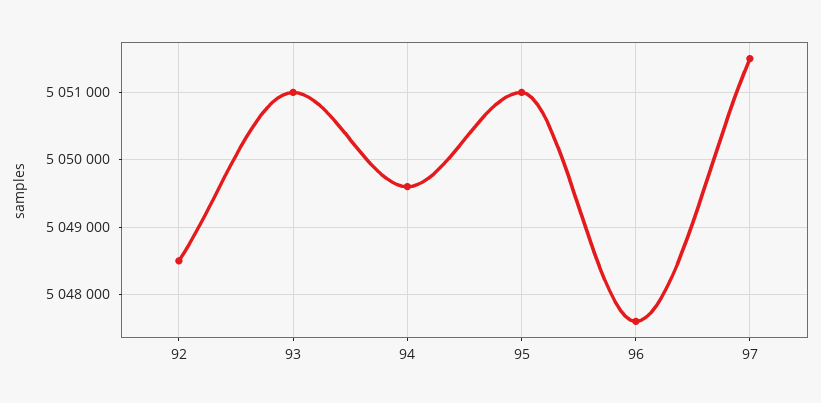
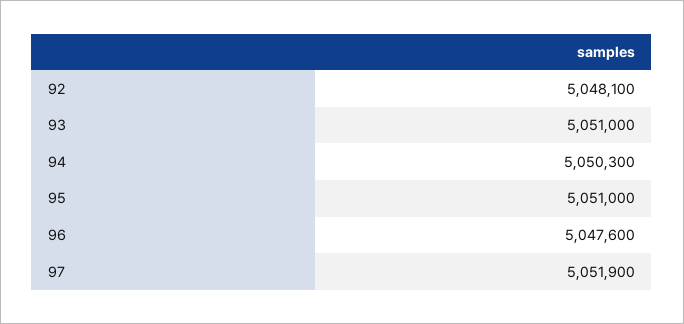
  {
-   "92": 5048500,
+   "92": 5048100,
    "93": 5051000,
-   "94": 5049600,
+   "94": 5050300,
    "95": 5051000,
    "96": 5047600,
-   "97": 5051500
+   "97": 5051900
  }

